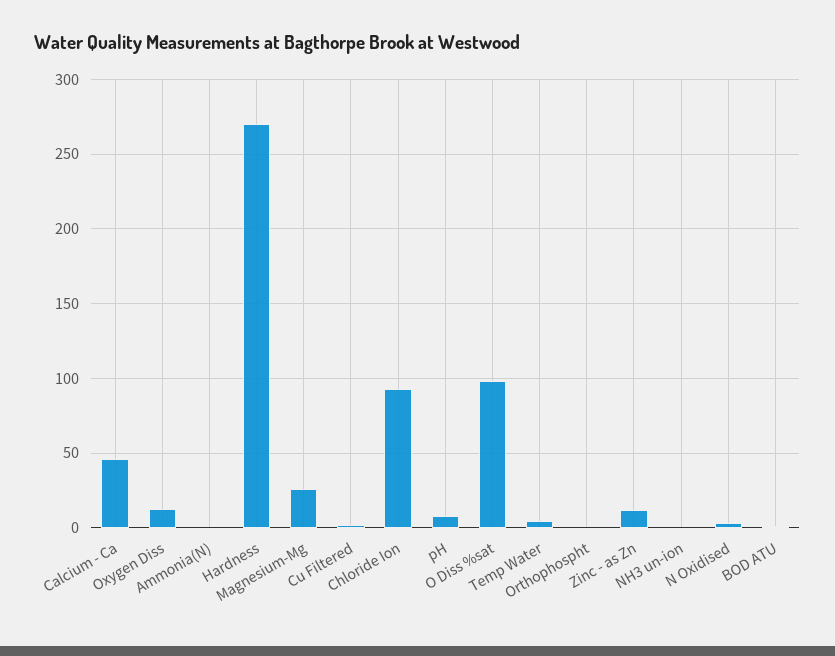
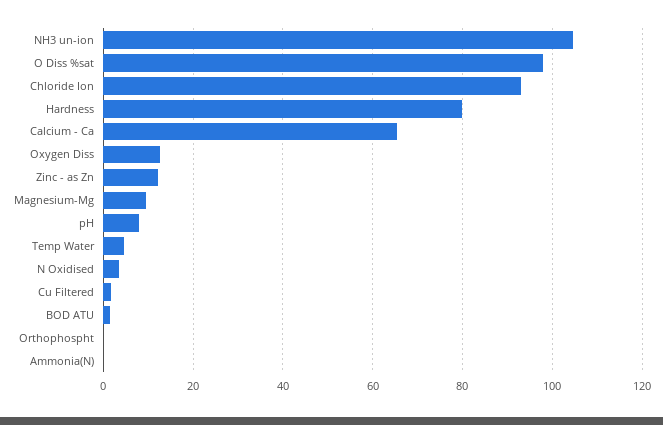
  {
-   "Calcium - Ca": 45,
+   "Calcium - Ca": 66,
    "Oxygen Diss": 12,
    "Ammonia(N)": 0,
-   "Hardness": 270,
+   "Hardness": 80,
-   "Magnesium-Mg": 25,
+   "Magnesium-Mg": 10,
    "Cu Filtered": 2,
    "Chloride Ion": 94,
    "pH": 8,
    "O Diss %sat": 98,
    "Temp Water": 4,
    "Orthophospht": 0,
    "Zinc - as Zn": 12,
-   "NH3 un-ion": 0,
+   "NH3 un-ion": 104,
    "N Oxidised": 4,
    "BOD ATU": 2
  }

